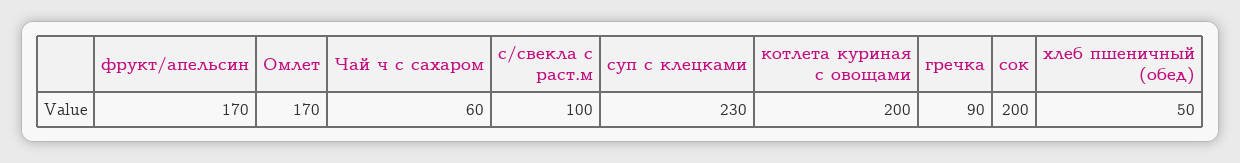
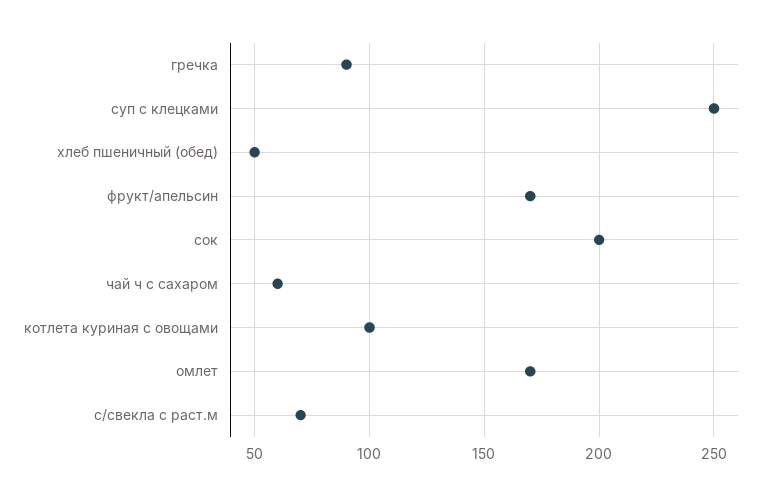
  {
    "фрукт/апельсин": 170,
    "Омлет": 170,
    "Чай ч с сахаром": 60,
-   "с/свекла с раст.м": 100,
+   "с/свекла с раст.м": 70,
-   "суп с клецками": 230,
+   "суп с клецками": 250,
-   "котлета куриная с овощами": 200,
+   "котлета куриная с овощами": 100,
    "гречка": 90,
    "сок": 200,
    "хлеб пшеничный (обед)": 50
  }

